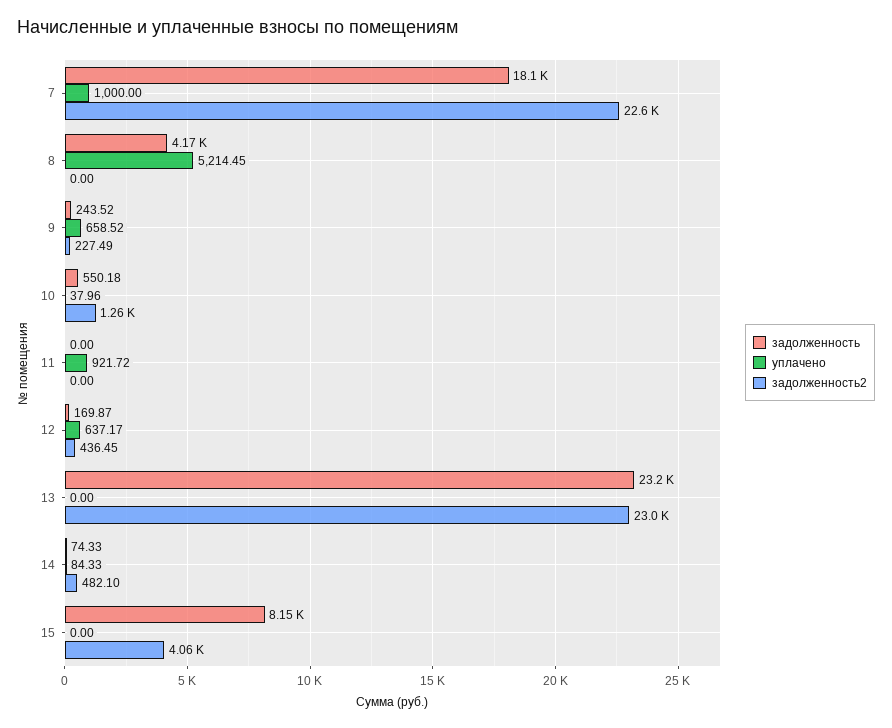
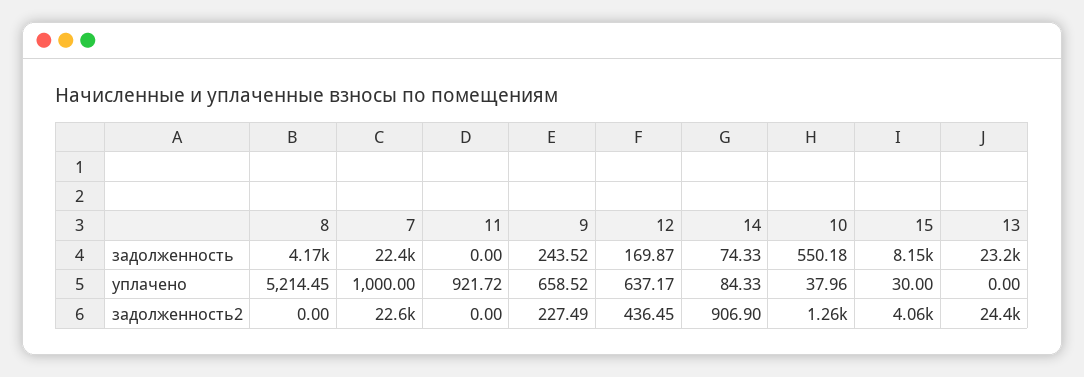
  {
    "задолженность": {
-     "7": 18100,
+     "7": 22400,
      "8": 4170,
      "9": 243.52,
      "10": 550.18,
      "11": 0,
      "12": 169.87,
      "13": 23200,
      "14": 74.33,
      "15": 8150
    },
    "уплачено": {
      "7": 1000,
      "8": 5214.45,
      "9": 658.52,
      "10": 37.96,
      "11": 921.72,
      "12": 637.17,
      "13": 0,
      "14": 84.33,
-     "15": 0
+     "15": 30
    },
    "задолженность2": {
      "7": 22600,
      "8": 0,
      "9": 227.49,
      "10": 1260,
      "11": 0,
      "12": 436.45,
-     "13": 23000,
+     "13": 24400,
-     "14": 482.1,
+     "14": 906.9,
      "15": 4060
    }
  }

